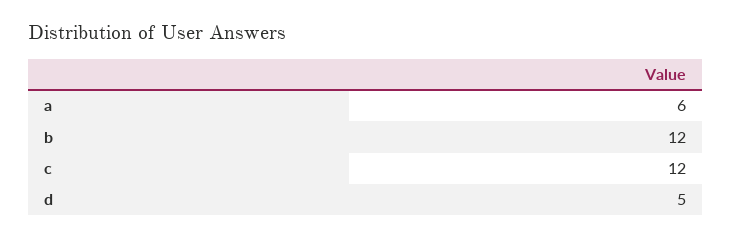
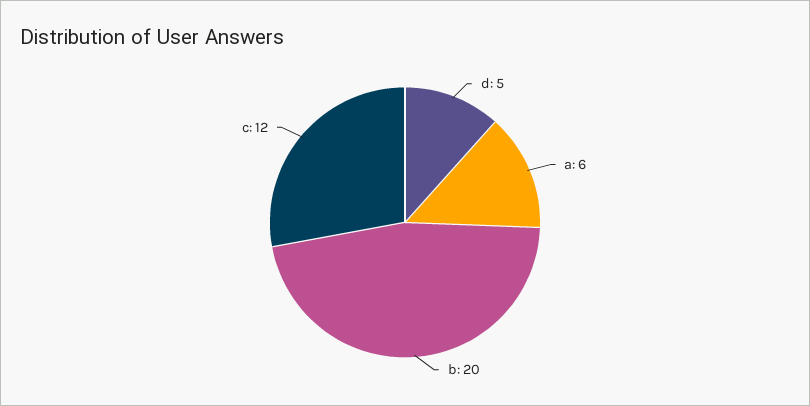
  {
    "a": 6,
-   "b": 12,
+   "b": 20,
    "c": 12,
    "d": 5
  }

